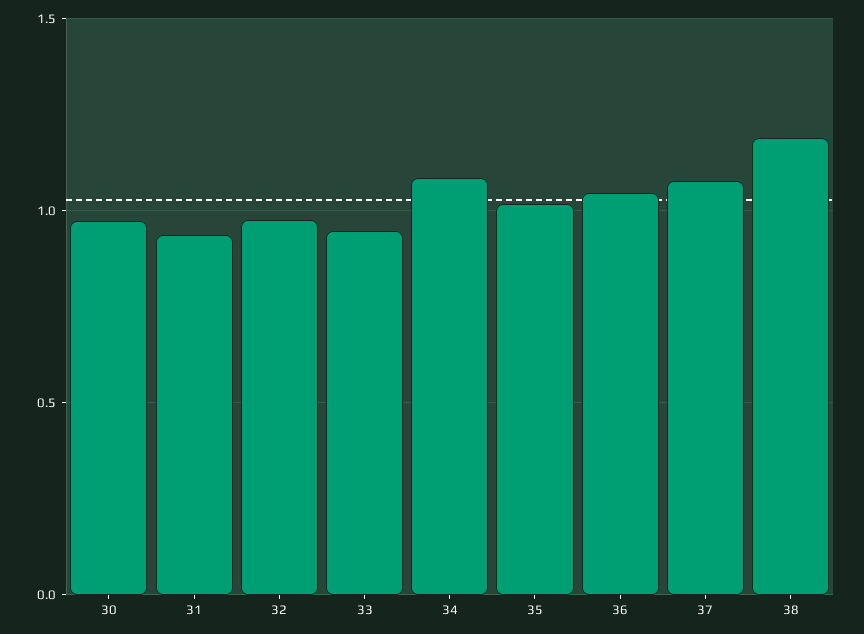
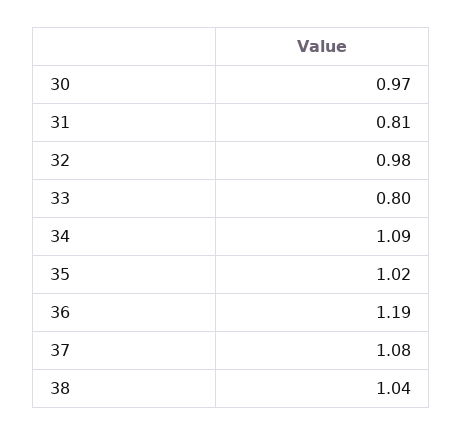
  {
    "30": 0.97,
-   "31": 0.95,
+   "31": 0.81,
    "32": 0.98,
-   "33": 0.95,
+   "33": 0.8,
    "34": 1.09,
    "35": 1.02,
-   "36": 1.05,
+   "36": 1.19,
    "37": 1.08,
-   "38": 1.2
+   "38": 1.04
  }

